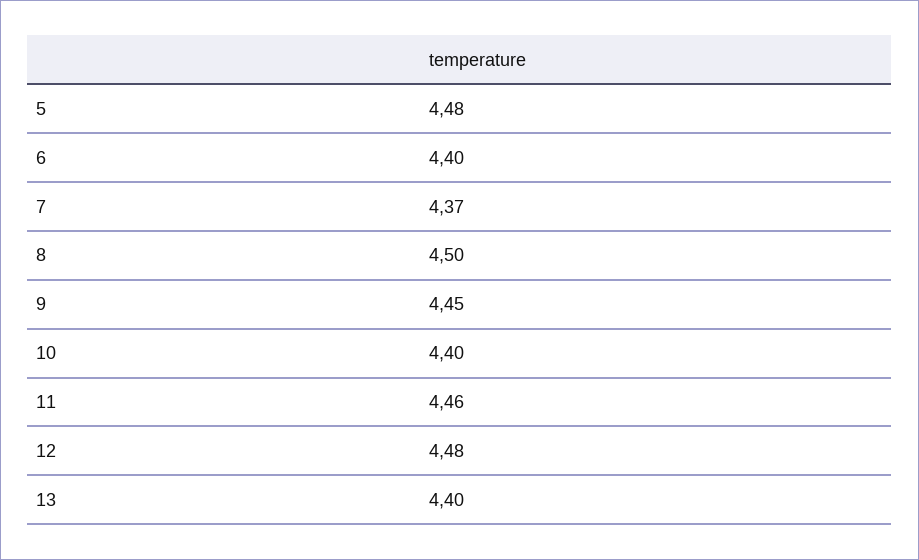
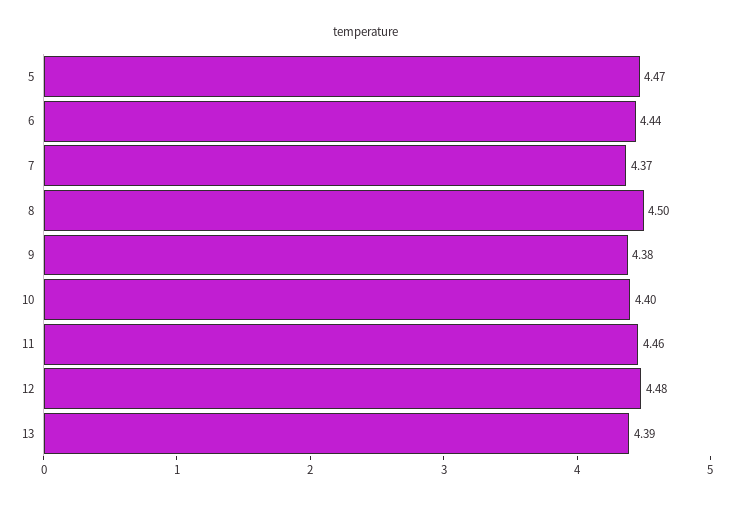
  {
-   "5": 4.48,
+   "5": 4.47,
-   "6": 4.4,
+   "6": 4.44,
    "7": 4.37,
    "8": 4.5,
-   "9": 4.45,
+   "9": 4.38,
    "10": 4.4,
    "11": 4.46,
    "12": 4.48,
-   "13": 4.4
+   "13": 4.39
  }

